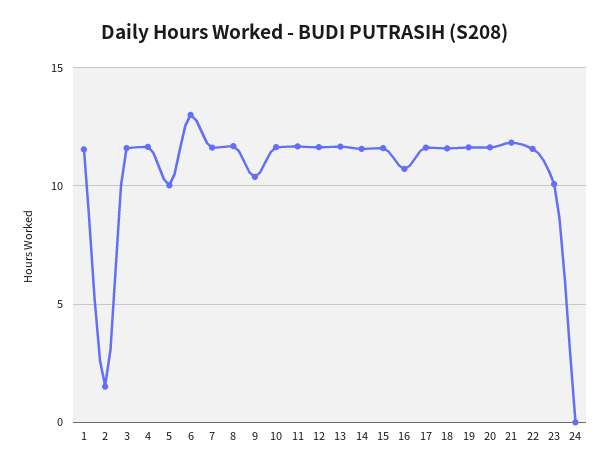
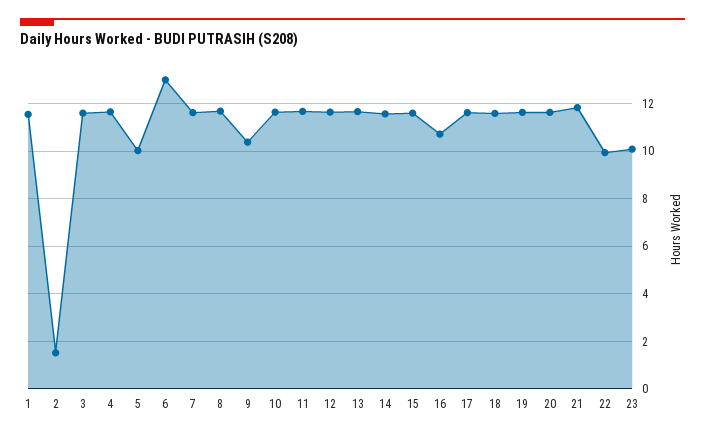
  {
    "1": 11.5,
    "2": 1.5,
    "3": 11.5,
    "4": 11.5,
    "5": 10,
    "6": 13,
    "7": 11.5,
    "8": 11.5,
    "9": 10.5,
    "10": 11.5,
    "11": 11.5,
    "12": 11.5,
    "13": 11.5,
    "14": 11.5,
    "15": 11.5,
    "16": 10.5,
    "17": 11.5,
    "18": 11.5,
    "19": 11.5,
    "20": 11.5,
    "21": 12,
-   "22": 11.5,
+   "22": 10,
-   "23": 10,
+   "23": 10
-   "24": 0
  }

